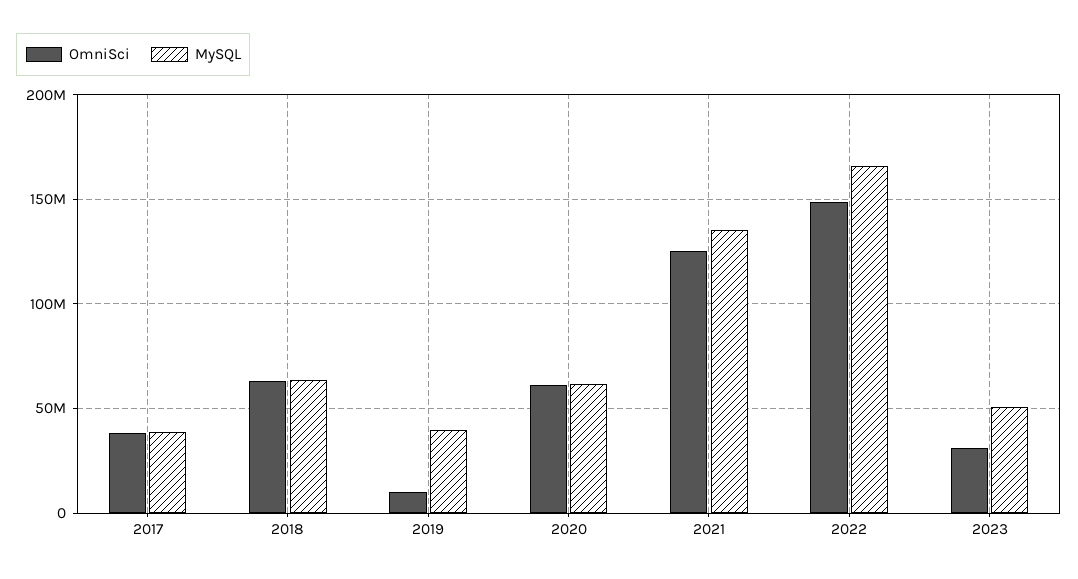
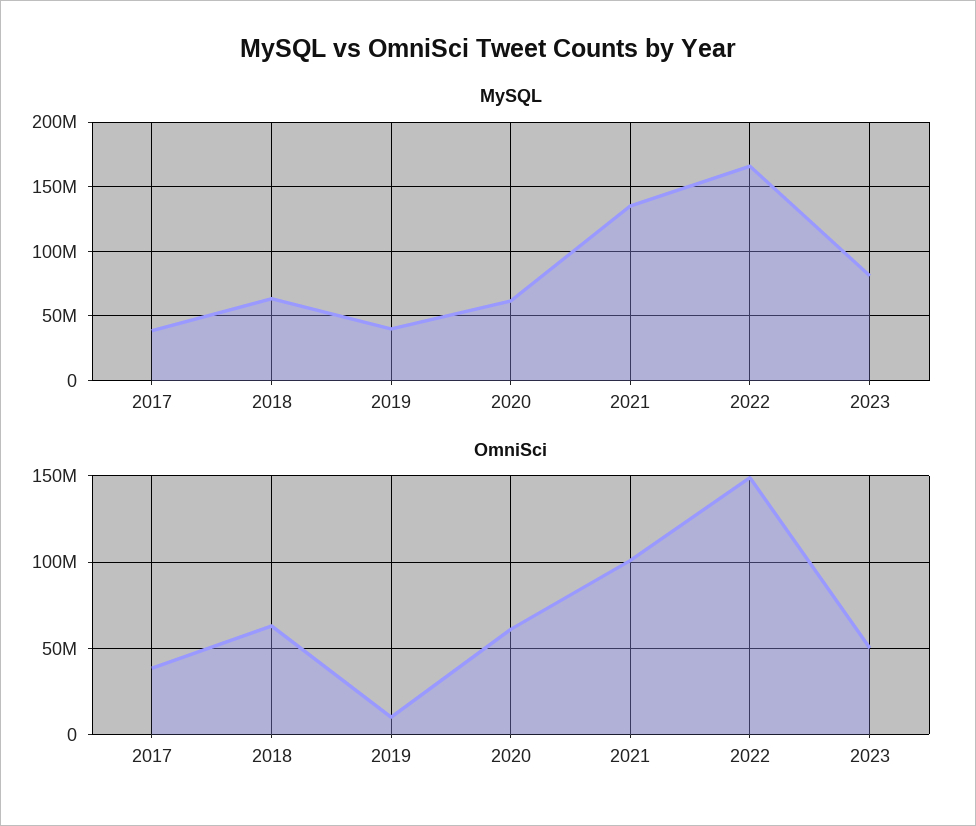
  {
    "OmniSci": {
      "2017": 40000000,
      "2018": 65000000,
      "2019": 10000000,
      "2020": 60000000,
-     "2021": 125000000,
+     "2021": 100000000,
      "2022": 150000000,
-     "2023": 30000000
+     "2023": 50000000
    },
    "MySQL": {
      "2017": 40000000,
      "2018": 65000000,
      "2019": 40000000,
      "2020": 60000000,
      "2021": 135000000,
      "2022": 165000000,
-     "2023": 50000000
+     "2023": 80000000
    }
  }

